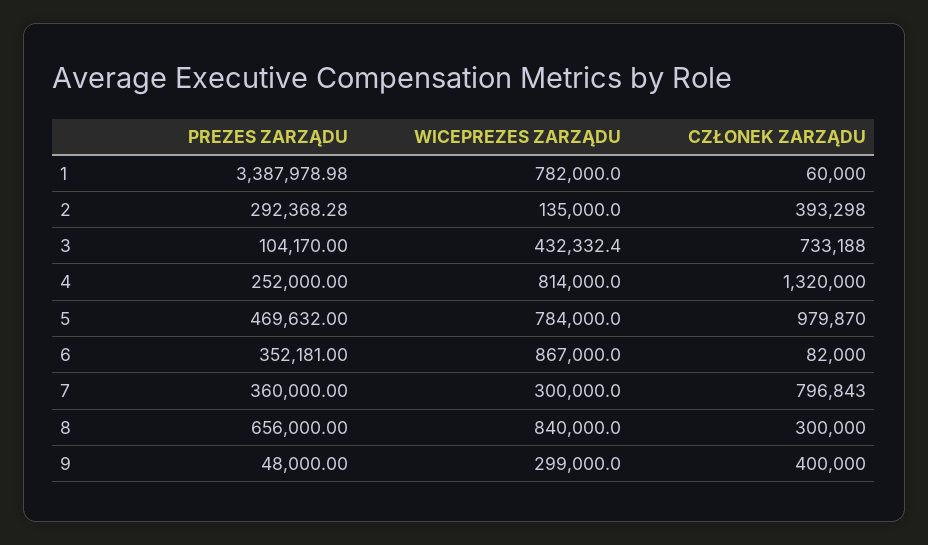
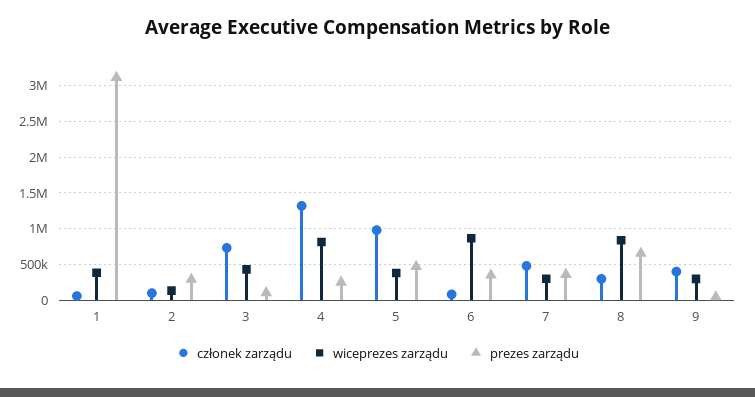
  {
    "PREZES ZARZĄDU": {
-     "1": 3387978.98,
+     "1": 3100000,
      "2": 292368.28,
      "3": 104170,
      "4": 252000,
      "5": 469632,
      "6": 352181,
      "7": 360000,
      "8": 656000,
      "9": 48000
    },
    "WICEPREZES ZARZĄDU": {
-     "1": 782000,
+     "1": 400000,
      "2": 135000,
      "3": 432332.4,
      "4": 814000,
-     "5": 784000,
+     "5": 400000,
      "6": 867000,
      "7": 300000,
      "8": 840000,
      "9": 299000
    },
    "CZŁONEK ZARZĄDU": {
      "1": 60000,
-     "2": 393298,
+     "2": 100000,
      "3": 733188,
      "4": 1320000,
      "5": 979870,
      "6": 82000,
-     "7": 796843,
+     "7": 500000,
      "8": 300000,
      "9": 400000
    }
  }

